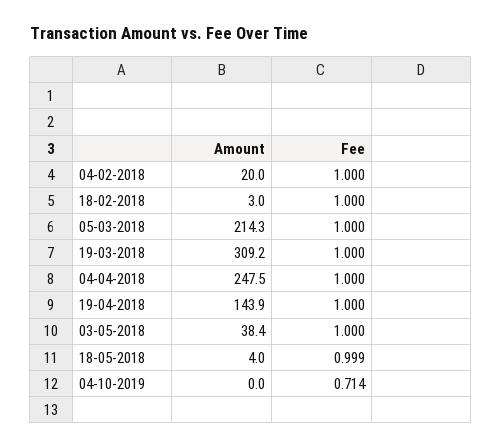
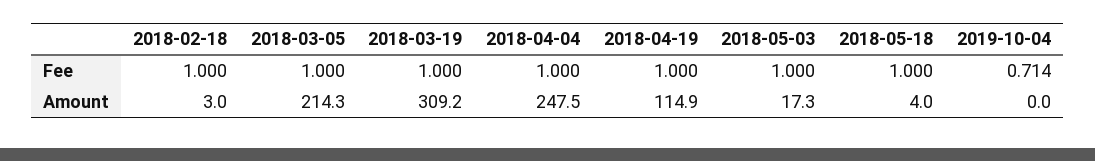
  {
    "Amount": {
-     "04-02-2018": 20,
      "18-02-2018": 3,
      "05-03-2018": 214.3,
      "19-03-2018": 309.2,
      "04-04-2018": 247.5,
-     "19-04-2018": 143.9,
+     "19-04-2018": 114.9,
-     "03-05-2018": 38.4,
+     "03-05-2018": 17.3,
      "18-05-2018": 4,
      "04-10-2019": 0
    },
    "Fee": {
-     "04-02-2018": 1,
      "18-02-2018": 1,
      "05-03-2018": 1,
      "19-03-2018": 1,
      "04-04-2018": 1,
      "19-04-2018": 1,
      "03-05-2018": 1,
-     "18-05-2018": 0.999,
+     "18-05-2018": 1,
      "04-10-2019": 0.714
    }
  }

